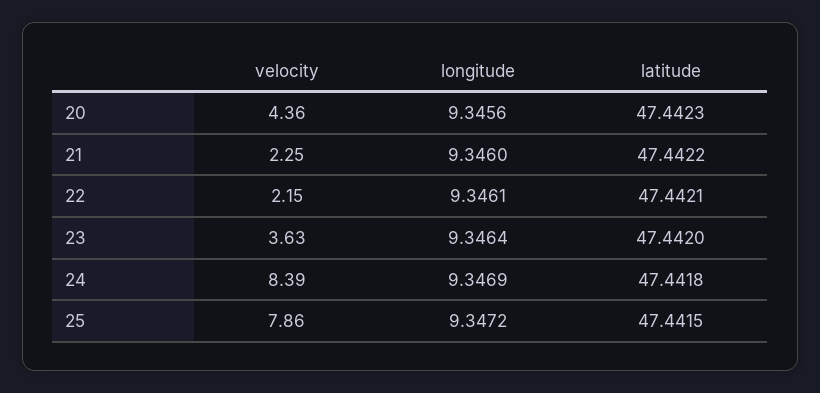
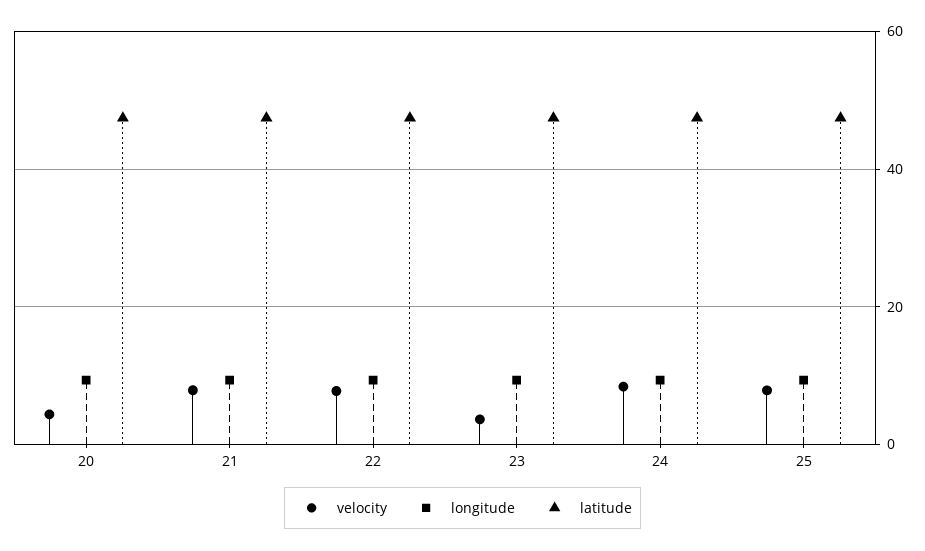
  {
    "velocity": {
      "20": 4.36,
-     "21": 2.25,
+     "21": 8,
-     "22": 2.15,
+     "22": 8,
      "23": 3.63,
      "24": 8.39,
      "25": 7.86
    },
    "longitude": {
      "20": 9.3456,
      "21": 9.346,
      "22": 9.3461,
      "23": 9.3464,
      "24": 9.3469,
      "25": 9.3472
    },
    "latitude": {
      "20": 47.4423,
      "21": 47.4422,
      "22": 47.4421,
      "23": 47.442,
      "24": 47.4418,
      "25": 47.4415
    }
  }

